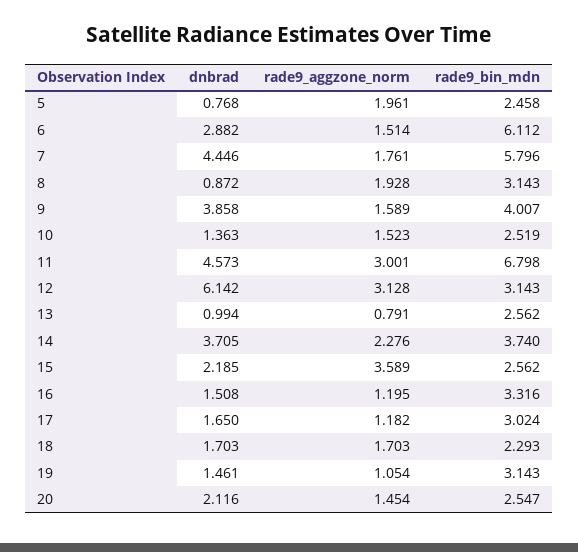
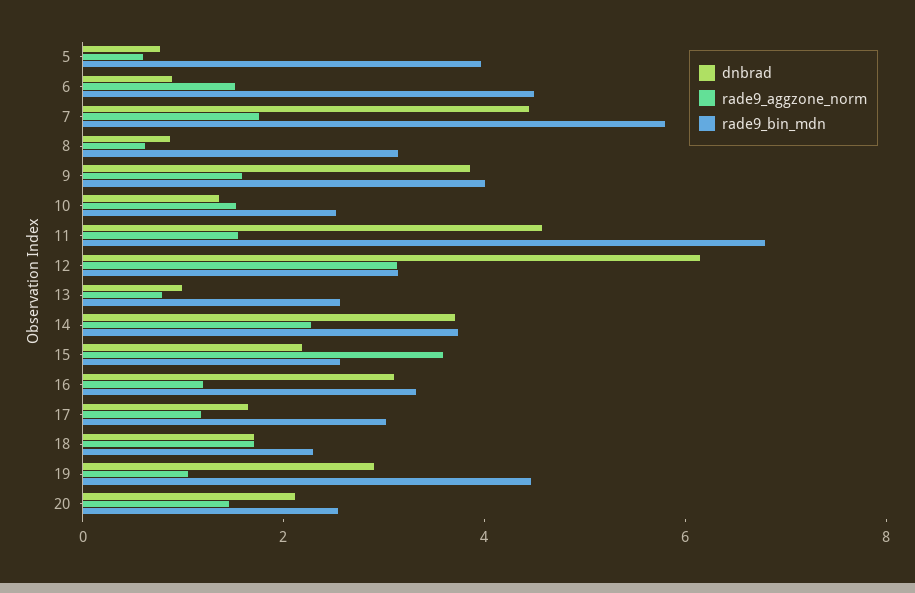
  {
    "dnbrad": {
      "5": 0.768,
-     "6": 2.882,
+     "6": 1,
      "7": 4.446,
      "8": 0.872,
      "9": 3.858,
      "10": 1.363,
      "11": 4.573,
      "12": 6.142,
      "13": 0.994,
      "14": 3.705,
      "15": 2.185,
-     "16": 1.508,
+     "16": 3,
      "17": 1.65,
      "18": 1.703,
-     "19": 1.461,
+     "19": 3,
      "20": 2.116
    },
    "rade9_aggzone_norm": {
-     "5": 1.961,
+     "5": 0.5,
      "6": 1.514,
      "7": 1.761,
-     "8": 1.928,
+     "8": 0.5,
      "9": 1.589,
      "10": 1.523,
-     "11": 3.001,
+     "11": 1.5,
      "12": 3.128,
      "13": 0.791,
      "14": 2.276,
      "15": 3.589,
      "16": 1.195,
      "17": 1.182,
      "18": 1.703,
      "19": 1.054,
      "20": 1.454
    },
    "rade9_bin_mdn": {
-     "5": 2.458,
+     "5": 4,
-     "6": 6.112,
+     "6": 4.5,
      "7": 5.796,
      "8": 3.143,
      "9": 4.007,
      "10": 2.519,
      "11": 6.798,
      "12": 3.143,
      "13": 2.562,
      "14": 3.74,
      "15": 2.562,
      "16": 3.316,
      "17": 3.024,
      "18": 2.293,
-     "19": 3.143,
+     "19": 4.5,
      "20": 2.547
    }
  }

